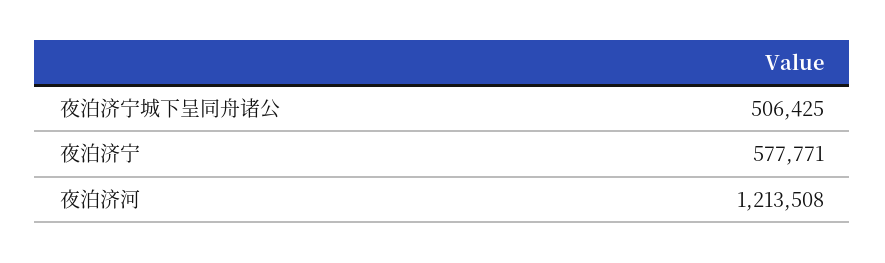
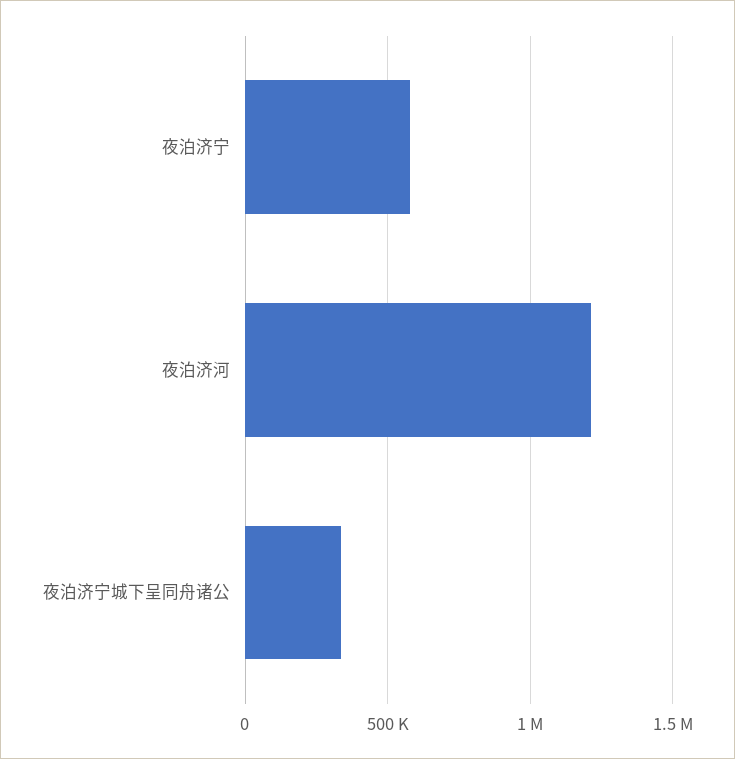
  {
-   "夜泊济宁城下呈同舟诸公": 506425,
+   "夜泊济宁城下呈同舟诸公": 350000,
    "夜泊济宁": 577771,
    "夜泊济河": 1213508
  }

